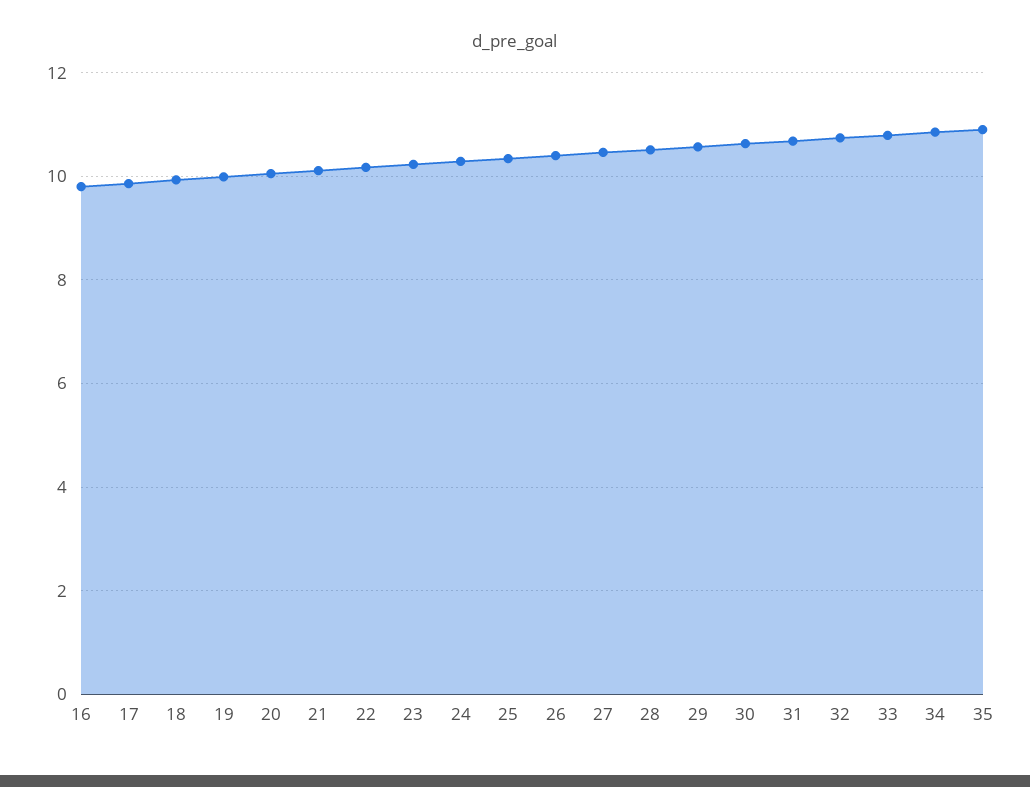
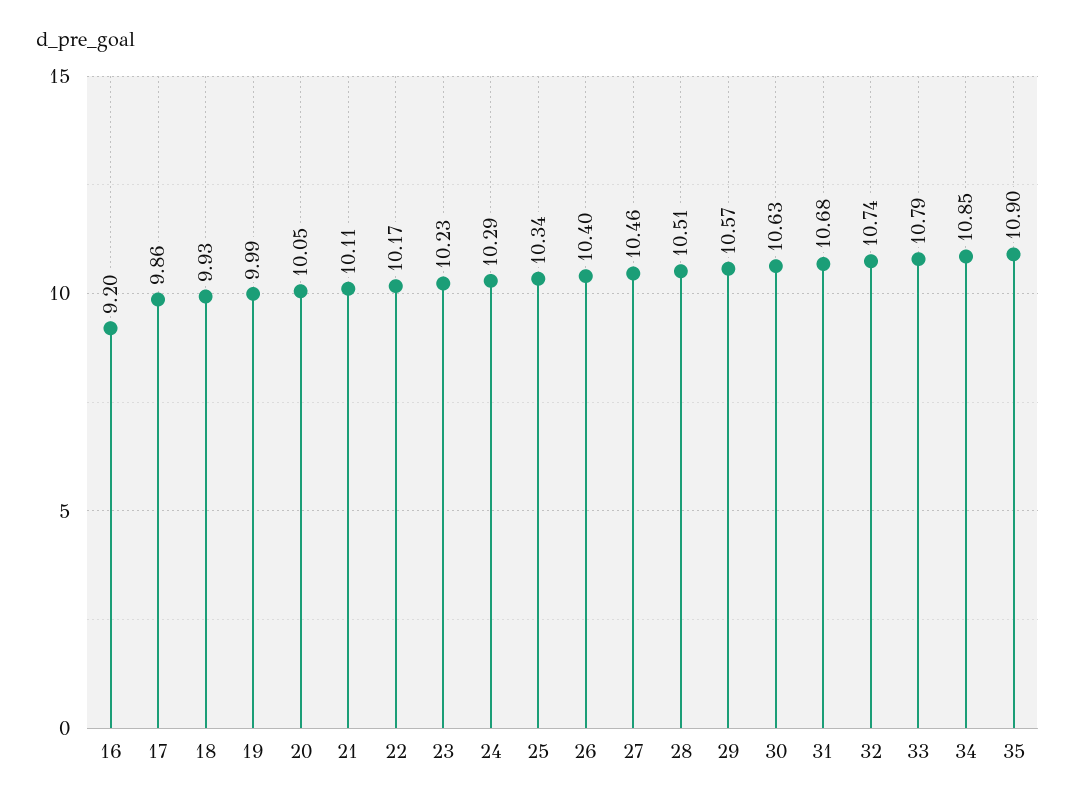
  {
-   "16": 9.8,
+   "16": 9.2,
    "17": 9.86,
    "18": 9.93,
    "19": 9.99,
    "20": 10.05,
    "21": 10.11,
    "22": 10.17,
    "23": 10.23,
    "24": 10.29,
    "25": 10.34,
    "26": 10.4,
    "27": 10.46,
    "28": 10.51,
    "29": 10.57,
    "30": 10.63,
    "31": 10.68,
    "32": 10.74,
    "33": 10.79,
    "34": 10.85,
    "35": 10.9
  }

